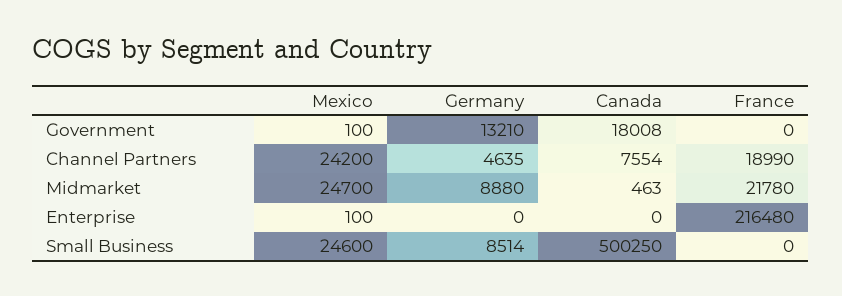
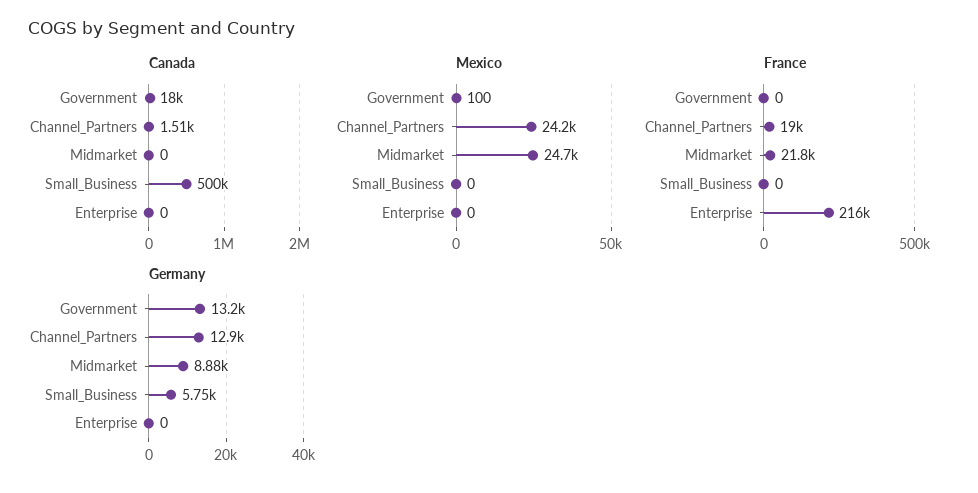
  {
    "Mexico": {
      "Government": 100,
      "Channel Partners": 24200,
      "Midmarket": 24700,
-     "Enterprise": 100,
+     "Enterprise": 0,
-     "Small Business": 24600
+     "Small Business": 0
    },
    "Germany": {
      "Government": 13210,
-     "Channel Partners": 4635,
+     "Channel Partners": 12900,
      "Midmarket": 8880,
      "Enterprise": 0,
-     "Small Business": 8514
+     "Small Business": 5750
    },
    "Canada": {
      "Government": 18008,
-     "Channel Partners": 7554,
+     "Channel Partners": 1510,
-     "Midmarket": 463,
+     "Midmarket": 0,
      "Enterprise": 0,
      "Small Business": 500250
    },
    "France": {
      "Government": 0,
      "Channel Partners": 18990,
      "Midmarket": 21780,
      "Enterprise": 216480,
      "Small Business": 0
    }
  }

